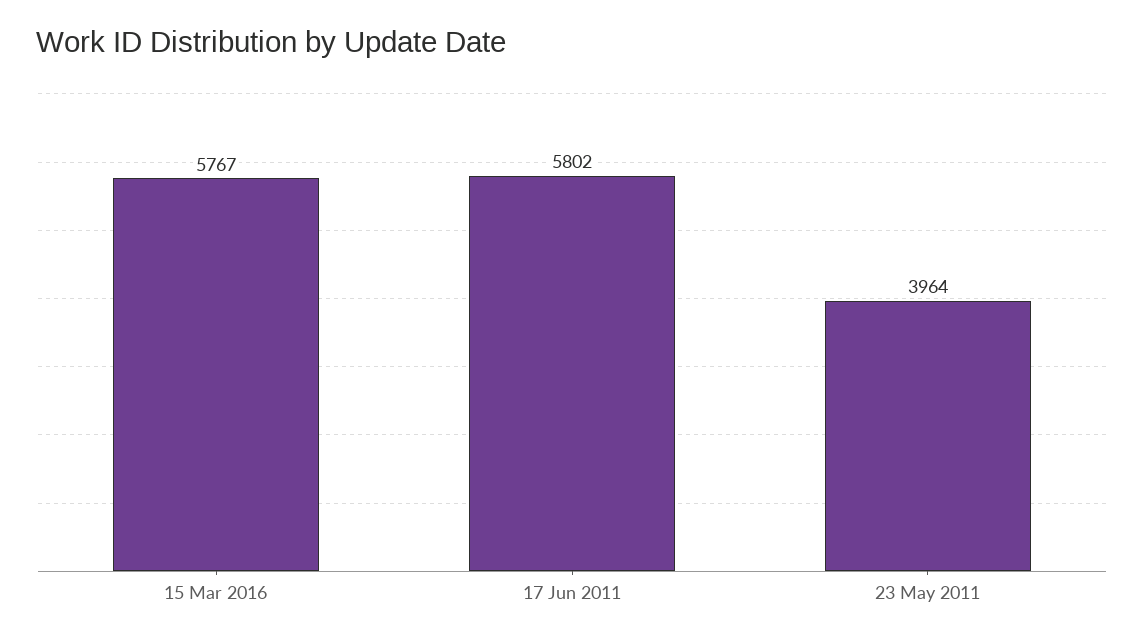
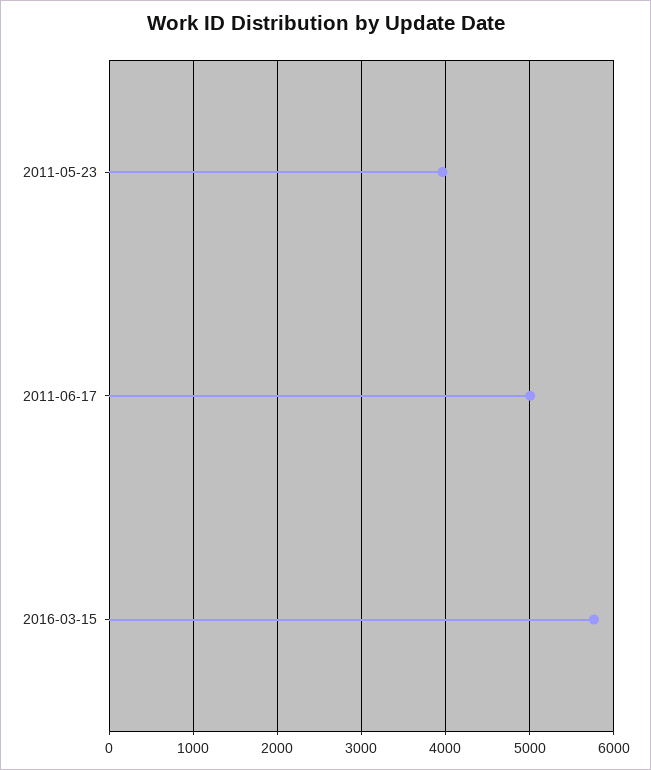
  {
    "15 Mar 2016": 5767,
-   "17 Jun 2011": 5802,
+   "17 Jun 2011": 5000,
    "23 May 2011": 3964
  }

